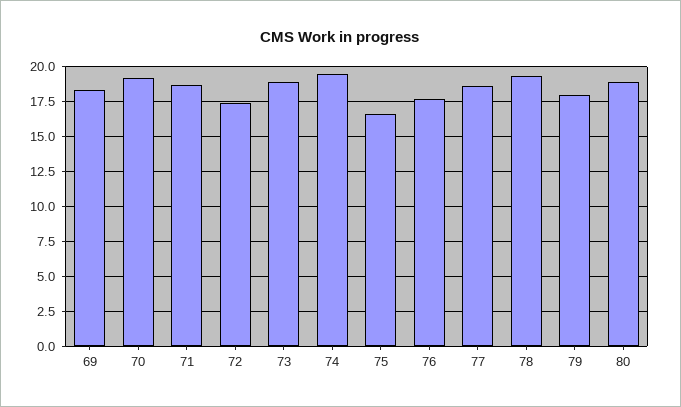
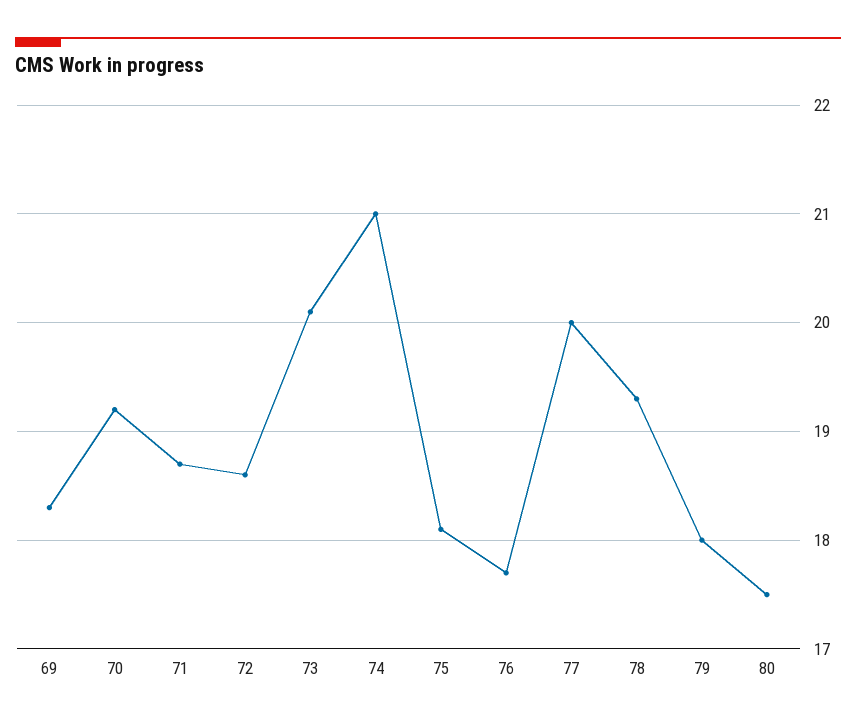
  {
    "69": 18.3,
    "70": 19.2,
    "71": 18.7,
-   "72": 17.5,
+   "72": 18.6,
-   "73": 19,
+   "73": 20.1,
-   "74": 19.5,
+   "74": 21,
-   "75": 16.5,
+   "75": 18.1,
    "76": 17.7,
-   "77": 18.5,
+   "77": 20,
    "78": 19.3,
    "79": 18,
-   "80": 19
+   "80": 17.5
  }

